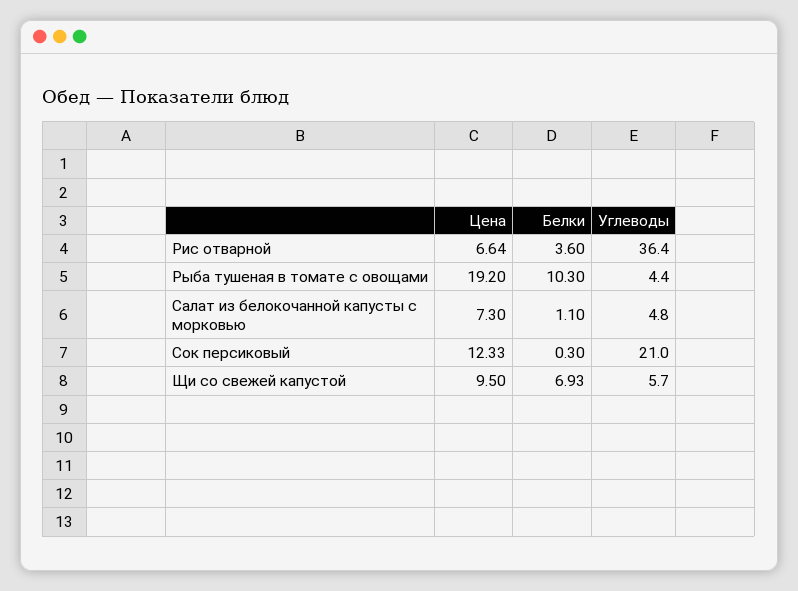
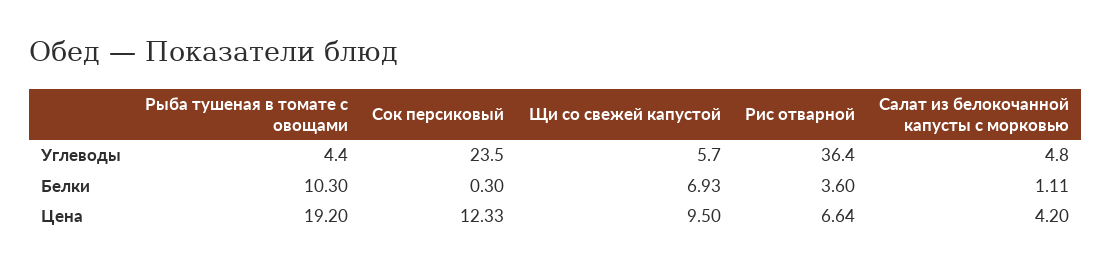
  {
    "Цена": {
      "Рис отварной": 6.64,
      "Рыба тушеная в томате с овощами": 19.2,
-     "Салат из белокочанной капусты с морковью": 7.3,
+     "Салат из белокочанной капусты с морковью": 4.2,
      "Сок персиковый": 12.33,
      "Щи со свежей капустой": 9.5
    },
    "Белки": {
      "Рис отварной": 3.6,
      "Рыба тушеная в томате с овощами": 10.3,
-     "Салат из белокочанной капусты с морковью": 1.1,
+     "Салат из белокочанной капусты с морковью": 1.11,
      "Сок персиковый": 0.3,
      "Щи со свежей капустой": 6.93
    },
    "Углеводы": {
      "Рис отварной": 36.4,
      "Рыба тушеная в томате с овощами": 4.4,
      "Салат из белокочанной капусты с морковью": 4.8,
-     "Сок персиковый": 21,
+     "Сок персиковый": 23.5,
      "Щи со свежей капустой": 5.7
    }
  }

